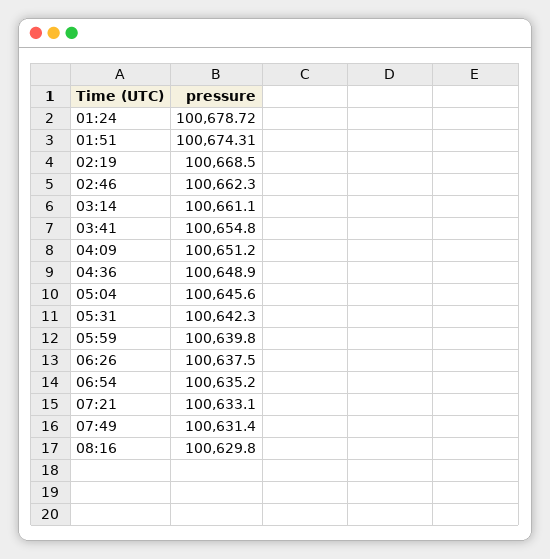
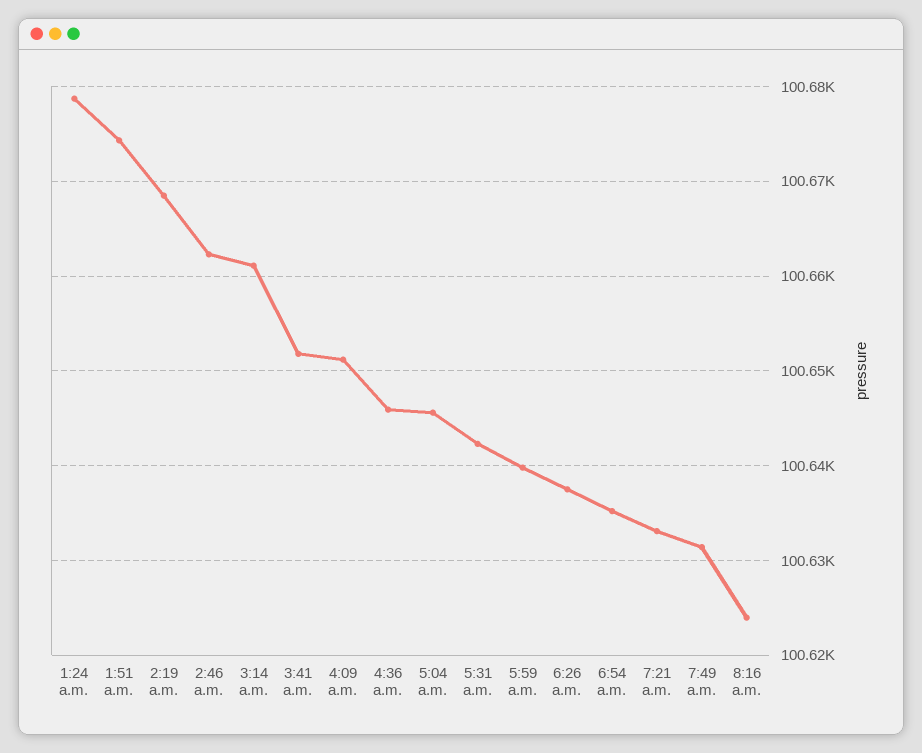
  {
    "01:24": 100678.72,
    "01:51": 100674.31,
    "02:19": 100668.5,
    "02:46": 100662.3,
    "03:14": 100661.1,
-   "03:41": 100654.8,
+   "03:41": 100652,
    "04:09": 100651.2,
-   "04:36": 100648.9,
+   "04:36": 100646,
    "05:04": 100645.6,
    "05:31": 100642.3,
    "05:59": 100639.8,
    "06:26": 100637.5,
    "06:54": 100635.2,
    "07:21": 100633.1,
    "07:49": 100631.4,
-   "08:16": 100629.8
+   "08:16": 100624
  }

